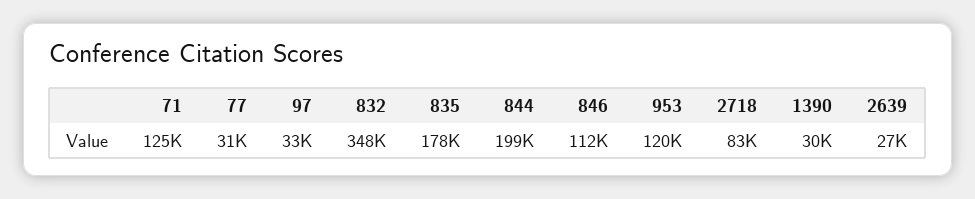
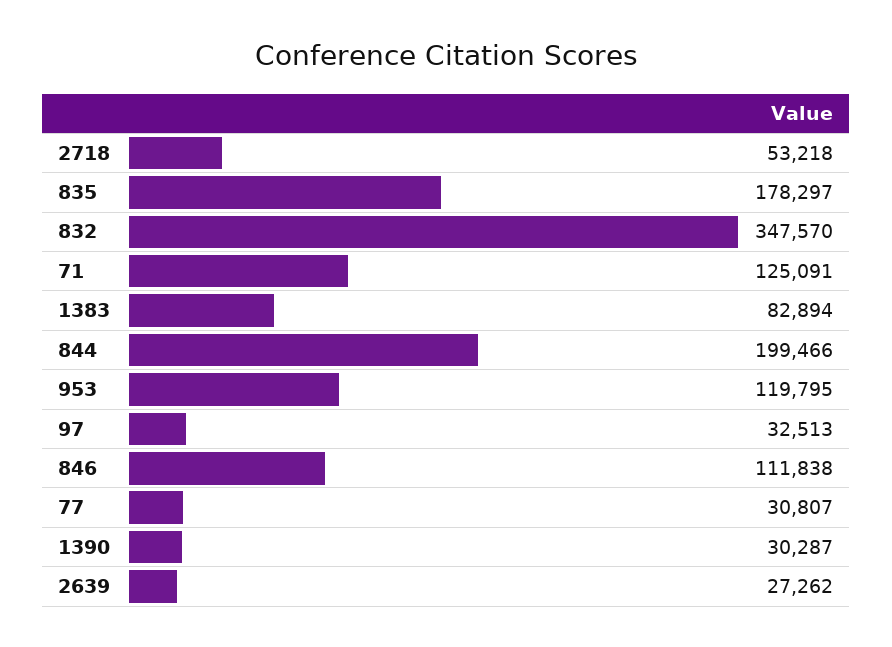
  {
    "71": 125091,
    "77": 30807,
    "97": 32513,
    "832": 347570,
    "835": 178297,
    "844": 199466,
    "846": 111838,
    "953": 119795,
-   "2718": 83000,
+   "2718": 53218,
    "1390": 30287,
-   "2639": 27262
+   "2639": 27262,
+   "1383": 82894
  }

